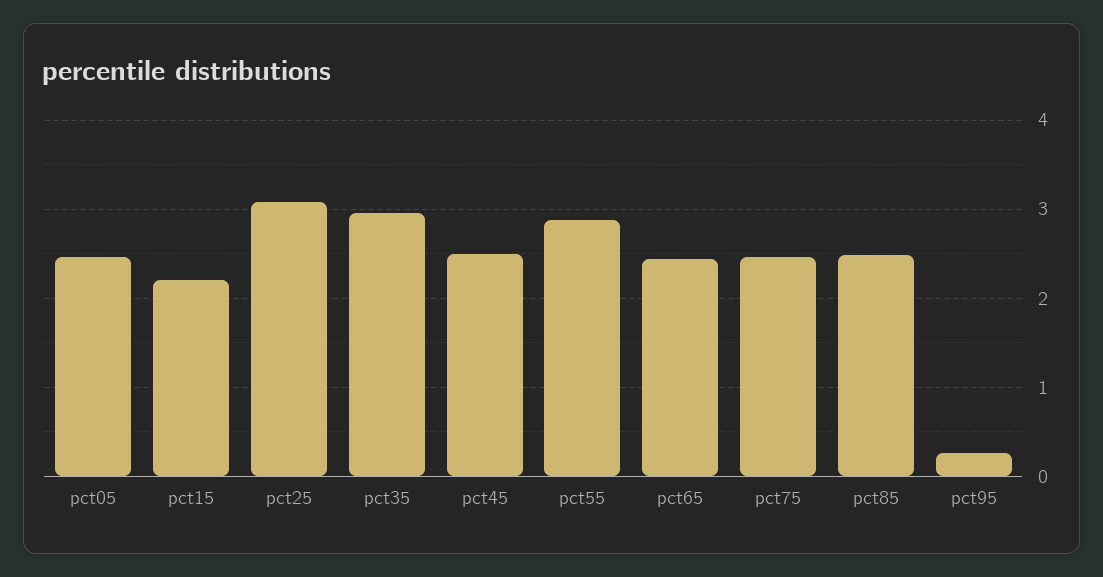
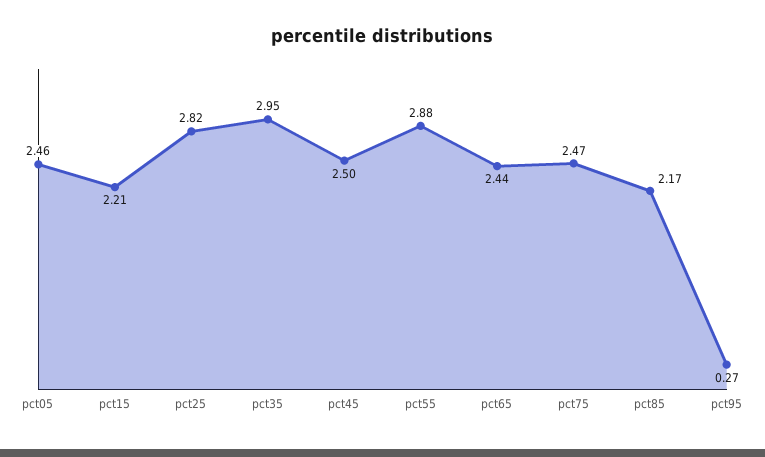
  {
    "pct05": 2.46,
    "pct15": 2.21,
-   "pct25": 3.1,
+   "pct25": 2.82,
    "pct35": 2.95,
    "pct45": 2.5,
    "pct55": 2.88,
    "pct65": 2.44,
    "pct75": 2.47,
-   "pct85": 2.5,
+   "pct85": 2.17,
    "pct95": 0.27
  }

